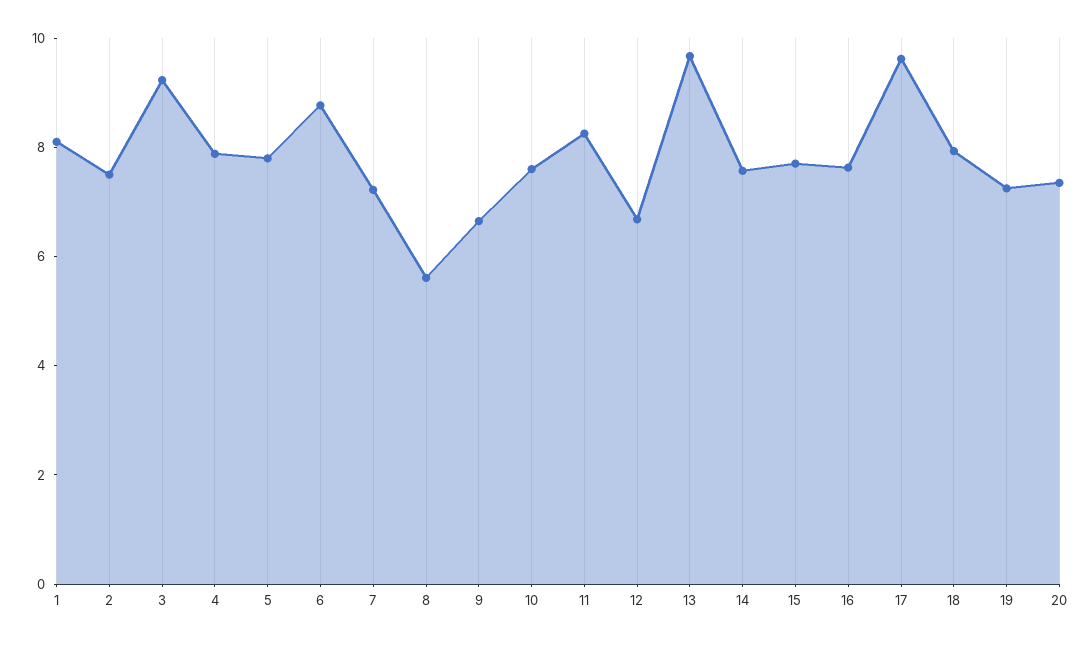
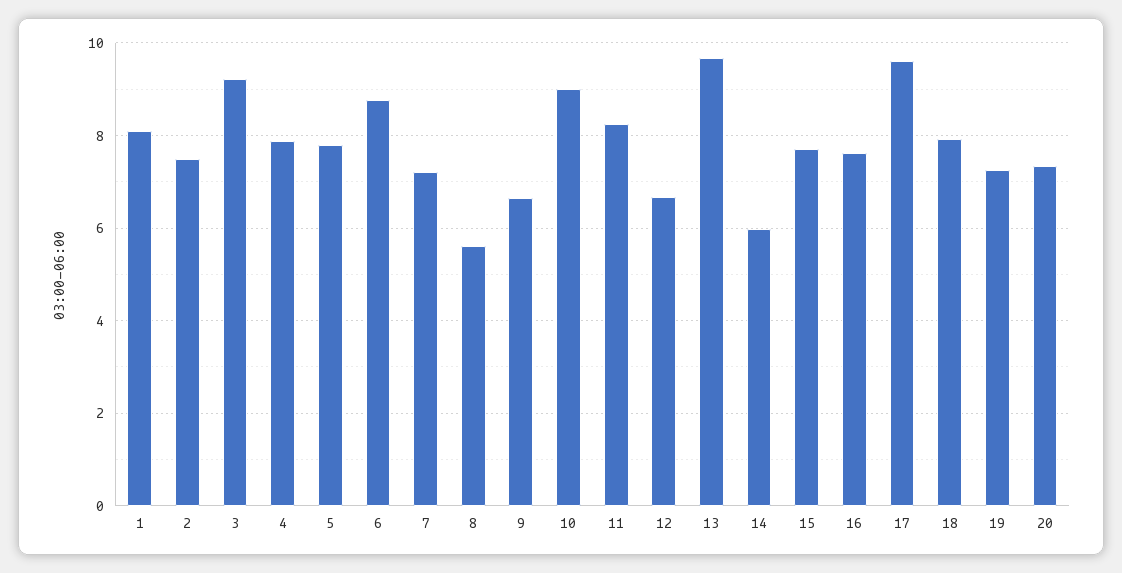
  {
    "1": 8.2,
    "2": 7.6,
    "3": 9.2,
    "4": 7.8,
    "5": 7.8,
    "6": 8.8,
    "7": 7.2,
    "8": 5.6,
    "9": 6.6,
-   "10": 7.5,
+   "10": 9,
    "11": 8.2,
    "12": 6.6,
    "13": 9.6,
-   "14": 7.5,
+   "14": 6,
    "15": 7.8,
    "16": 7.6,
    "17": 9.6,
    "18": 8,
    "19": 7.2,
    "20": 7.4
  }

